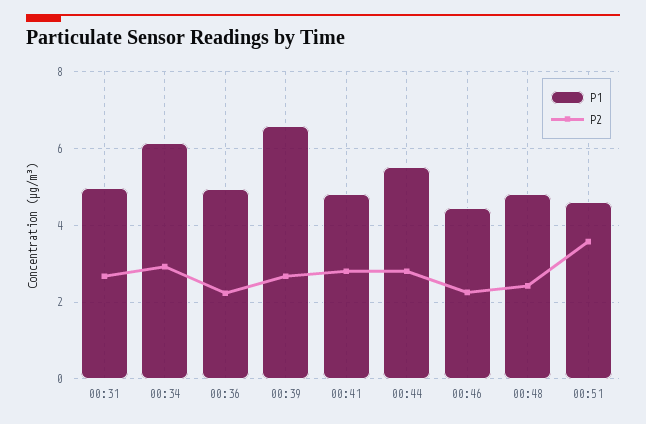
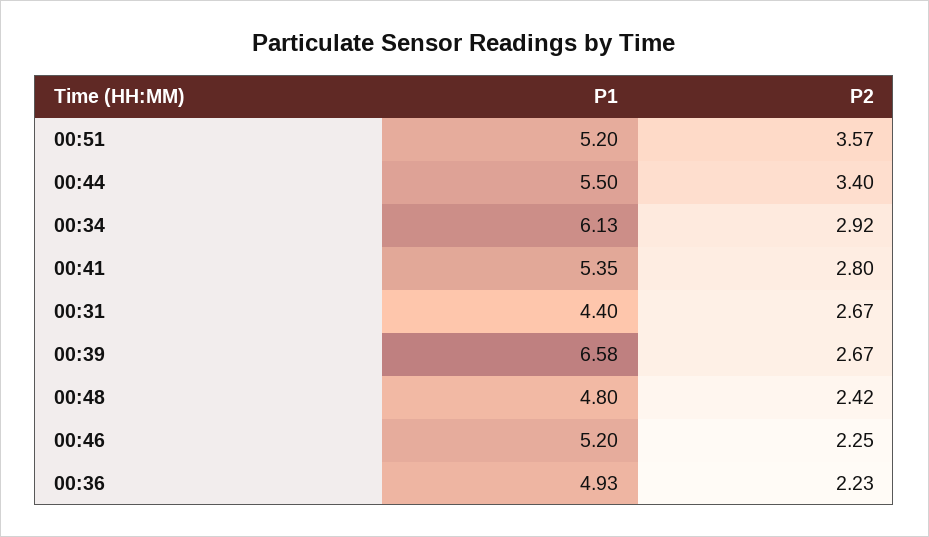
  {
    "P1": {
-     "00:31": 5,
+     "00:31": 4.4,
      "00:34": 6.13,
      "00:36": 4.93,
      "00:39": 6.58,
-     "00:41": 4.8,
+     "00:41": 5.35,
      "00:44": 5.5,
-     "00:46": 4.4,
+     "00:46": 5.2,
      "00:48": 4.8,
-     "00:51": 4.6
+     "00:51": 5.2
    },
    "P2": {
      "00:31": 2.67,
      "00:34": 2.92,
      "00:36": 2.23,
      "00:39": 2.67,
      "00:41": 2.8,
-     "00:44": 2.8,
+     "00:44": 3.4,
      "00:46": 2.25,
      "00:48": 2.42,
      "00:51": 3.57
    }
  }

